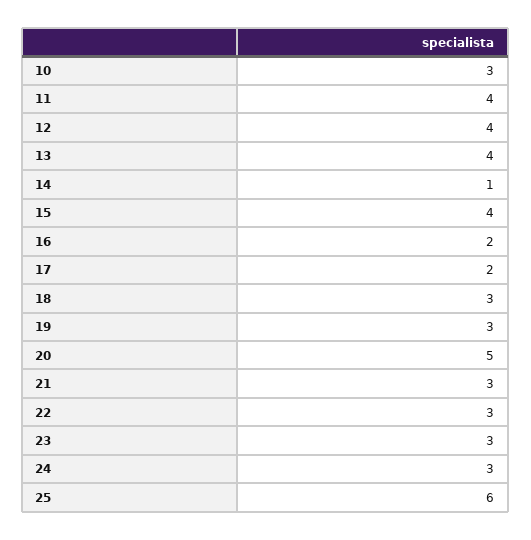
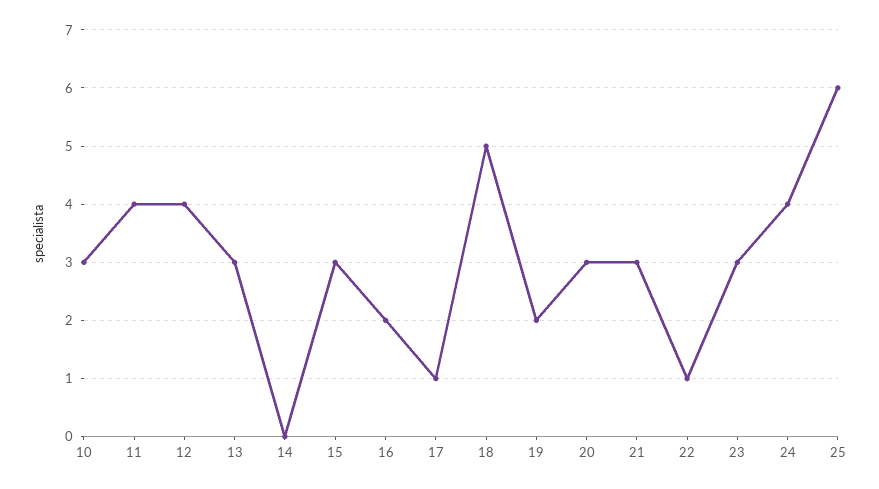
  {
    "10": 3,
    "11": 4,
    "12": 4,
-   "13": 4,
+   "13": 3,
-   "14": 1,
+   "14": 0,
-   "15": 4,
+   "15": 3,
    "16": 2,
-   "17": 2,
+   "17": 1,
-   "18": 3,
+   "18": 5,
-   "19": 3,
+   "19": 2,
-   "20": 5,
+   "20": 3,
    "21": 3,
-   "22": 3,
+   "22": 1,
    "23": 3,
-   "24": 3,
+   "24": 4,
    "25": 6
  }

